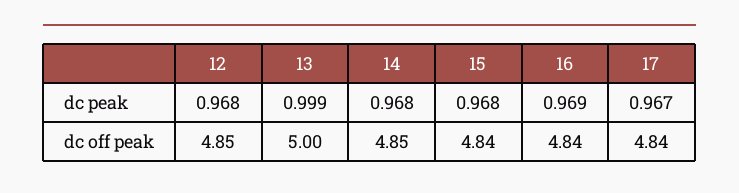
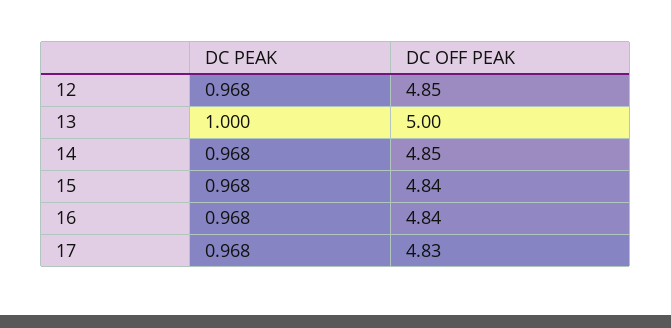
  {
    "12": {
      "dc peak": 0.968,
      "dc off peak": 4.85
    },
    "13": {
-     "dc peak": 0.999,
+     "dc peak": 1,
      "dc off peak": 5
    },
    "14": {
      "dc peak": 0.968,
      "dc off peak": 4.85
    },
    "15": {
      "dc peak": 0.968,
      "dc off peak": 4.84
    },
    "16": {
-     "dc peak": 0.969,
+     "dc peak": 0.968,
      "dc off peak": 4.84
    },
    "17": {
-     "dc peak": 0.967,
+     "dc peak": 0.968,
-     "dc off peak": 4.84
+     "dc off peak": 4.83
    }
  }

